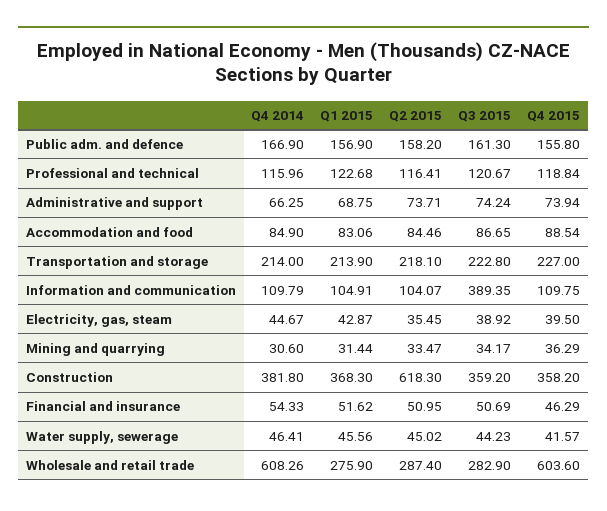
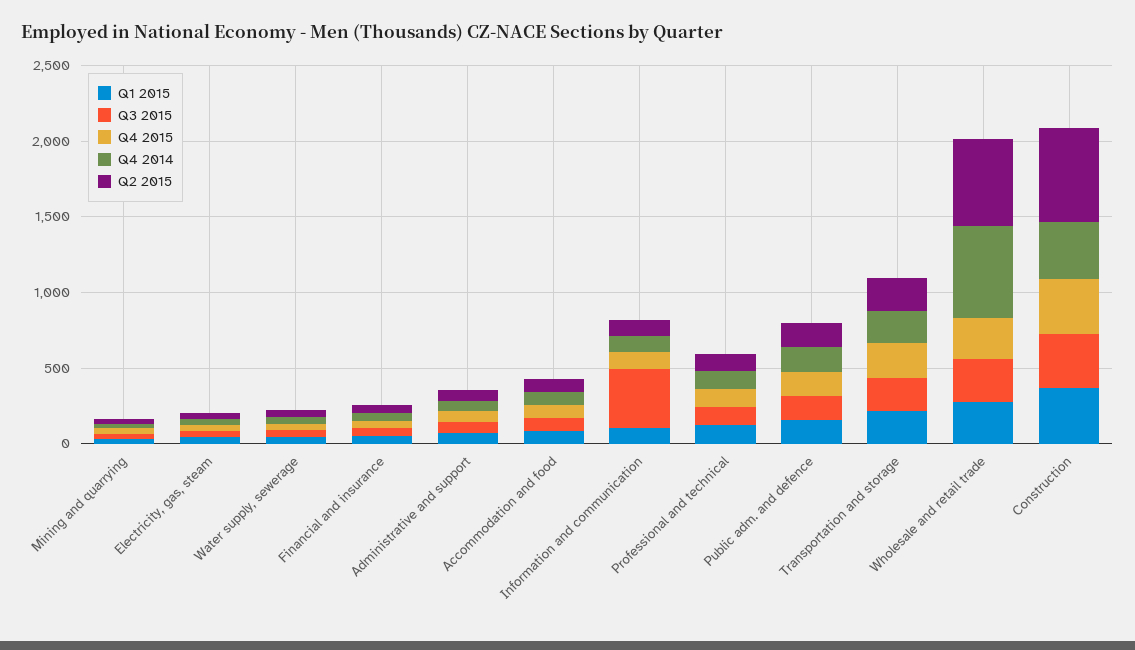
  {
    "Q4 2014": {
      "Public adm. and defence": 166.9,
      "Professional and technical": 115.96,
      "Administrative and support": 66.25,
      "Accommodation and food": 84.9,
      "Transportation and storage": 214,
      "Information and communication": 109.79,
      "Electricity, gas, steam": 44.67,
      "Mining and quarrying": 30.6,
      "Construction": 381.8,
      "Financial and insurance": 54.33,
      "Water supply, sewerage": 46.41,
      "Wholesale and retail trade": 608.26
    },
    "Q1 2015": {
      "Public adm. and defence": 156.9,
      "Professional and technical": 122.68,
      "Administrative and support": 68.75,
      "Accommodation and food": 83.06,
      "Transportation and storage": 213.9,
      "Information and communication": 104.91,
      "Electricity, gas, steam": 42.87,
      "Mining and quarrying": 31.44,
      "Construction": 368.3,
      "Financial and insurance": 51.62,
      "Water supply, sewerage": 45.56,
      "Wholesale and retail trade": 275.9
    },
    "Q2 2015": {
      "Public adm. and defence": 158.2,
      "Professional and technical": 116.41,
      "Administrative and support": 73.71,
      "Accommodation and food": 84.46,
      "Transportation and storage": 218.1,
      "Information and communication": 104.07,
      "Electricity, gas, steam": 35.45,
      "Mining and quarrying": 33.47,
      "Construction": 618.3,
      "Financial and insurance": 50.95,
      "Water supply, sewerage": 45.02,
-     "Wholesale and retail trade": 287.4
+     "Wholesale and retail trade": 600
    },
    "Q3 2015": {
      "Public adm. and defence": 161.3,
      "Professional and technical": 120.67,
      "Administrative and support": 74.24,
      "Accommodation and food": 86.65,
      "Transportation and storage": 222.8,
      "Information and communication": 389.35,
      "Electricity, gas, steam": 38.92,
      "Mining and quarrying": 34.17,
      "Construction": 359.2,
      "Financial and insurance": 50.69,
      "Water supply, sewerage": 44.23,
      "Wholesale and retail trade": 282.9
    },
    "Q4 2015": {
      "Public adm. and defence": 155.8,
      "Professional and technical": 118.84,
      "Administrative and support": 73.94,
      "Accommodation and food": 88.54,
      "Transportation and storage": 227,
      "Information and communication": 109.75,
      "Electricity, gas, steam": 39.5,
      "Mining and quarrying": 36.29,
      "Construction": 358.2,
      "Financial and insurance": 46.29,
      "Water supply, sewerage": 41.57,
-     "Wholesale and retail trade": 603.6
+     "Wholesale and retail trade": 300
    }
  }

